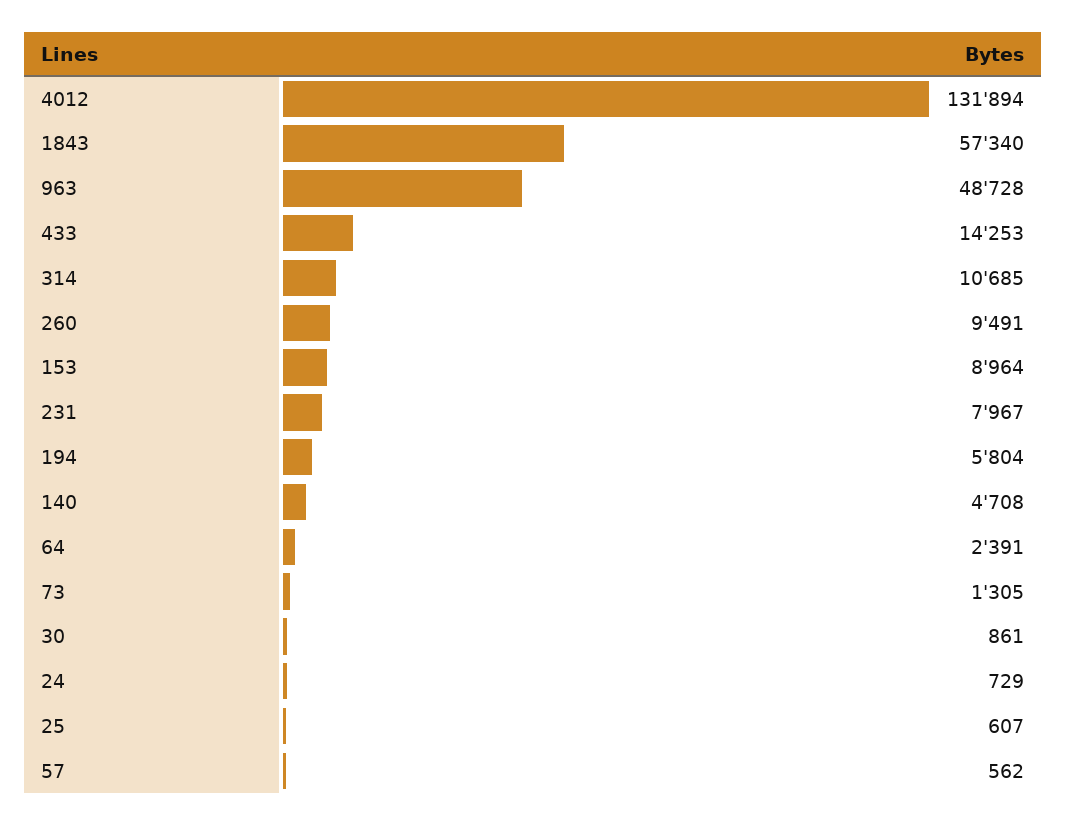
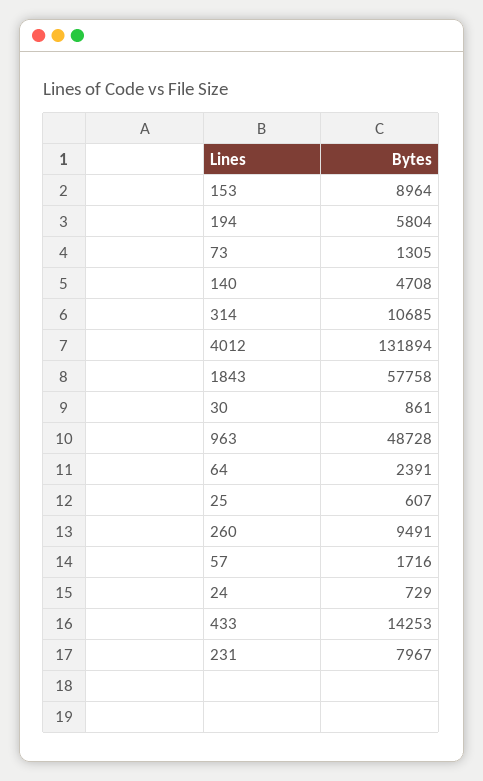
  {
    "4012": 131894,
-   "1843": 57340,
+   "1843": 57758,
    "963": 48728,
    "433": 14253,
    "314": 10685,
    "260": 9491,
    "153": 8964,
    "231": 7967,
    "194": 5804,
    "140": 4708,
    "64": 2391,
    "73": 1305,
    "30": 861,
    "24": 729,
    "25": 607,
-   "57": 562
+   "57": 1716
  }

